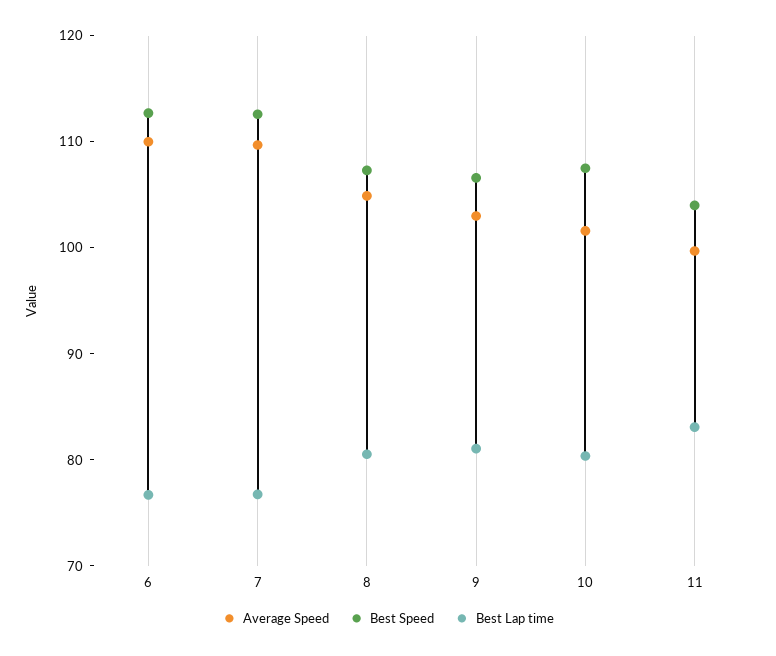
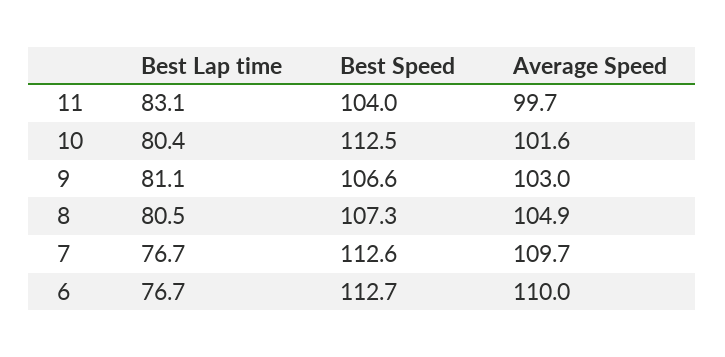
  {
    "Average Speed": {
      "6": 110,
      "7": 109.7,
      "8": 104.9,
      "9": 103,
      "10": 101.6,
      "11": 99.7
    },
    "Best Speed": {
      "6": 112.7,
      "7": 112.6,
      "8": 107.3,
      "9": 106.6,
-     "10": 108,
+     "10": 112.5,
      "11": 104
    },
    "Best Lap time": {
      "6": 76.7,
      "7": 76.7,
      "8": 80.5,
      "9": 81.1,
      "10": 80.4,
      "11": 83.1
    }
  }

